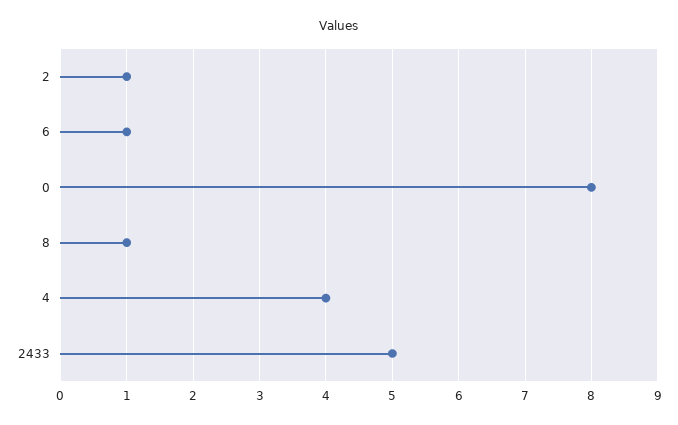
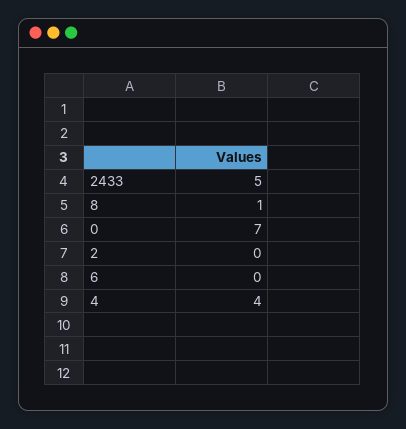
  {
-   "2": 1,
+   "2": 0,
-   "6": 1,
+   "6": 0,
-   "0": 8,
+   "0": 7,
    "8": 1,
    "4": 4,
    "2433": 5
  }

